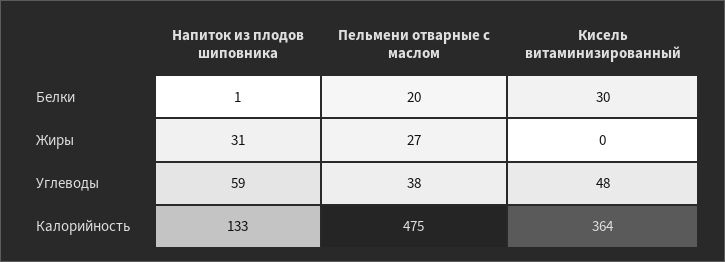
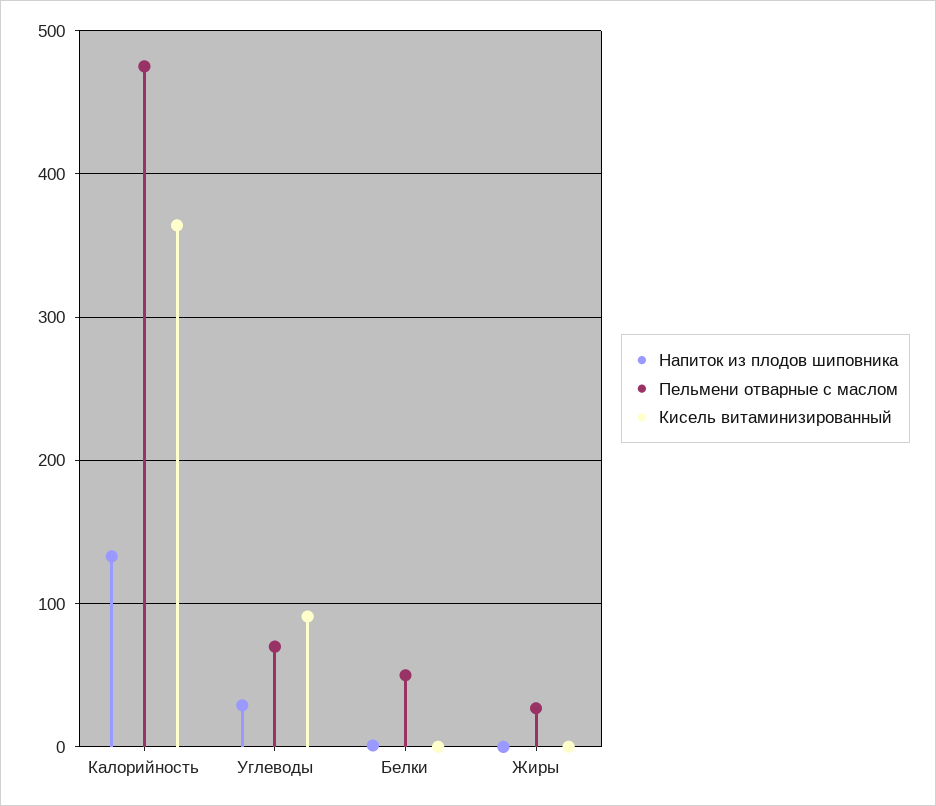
  {
    "Напиток из плодов шиповника": {
      "Белки": 1,
-     "Жиры": 31,
+     "Жиры": 0,
-     "Углеводы": 59,
+     "Углеводы": 30,
      "Калорийность": 133
    },
    "Пельмени отварные с маслом": {
-     "Белки": 20,
+     "Белки": 50,
      "Жиры": 27,
-     "Углеводы": 38,
+     "Углеводы": 70,
      "Калорийность": 475
    },
    "Кисель витаминизированный": {
-     "Белки": 30,
+     "Белки": 0,
      "Жиры": 0,
-     "Углеводы": 48,
+     "Углеводы": 90,
      "Калорийность": 364
    }
  }

